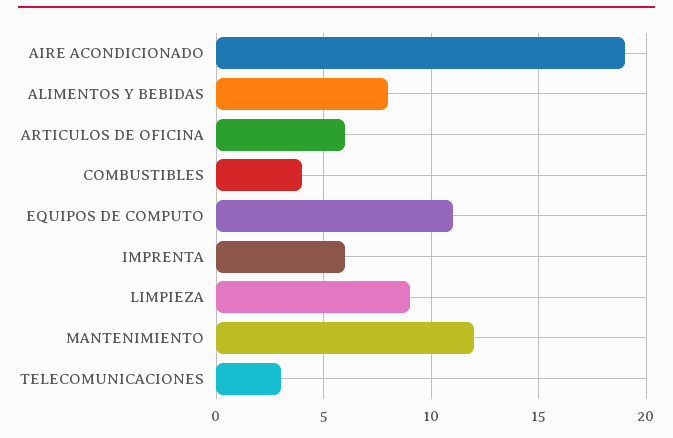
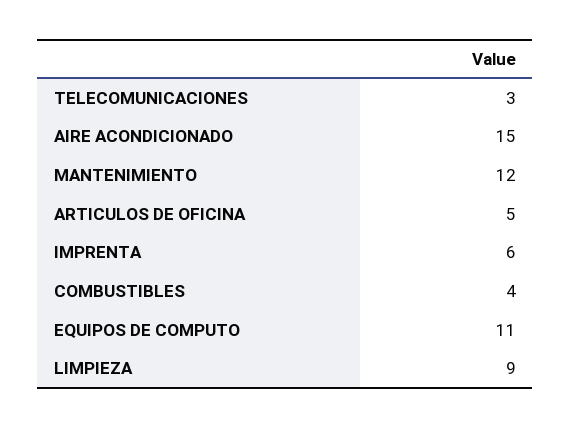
  {
-   "AIRE ACONDICIONADO": 19,
+   "AIRE ACONDICIONADO": 15,
-   "ALIMENTOS Y BEBIDAS": 8,
-   "ARTICULOS DE OFICINA": 6,
+   "ARTICULOS DE OFICINA": 5,
    "COMBUSTIBLES": 4,
    "EQUIPOS DE COMPUTO": 11,
    "IMPRENTA": 6,
    "LIMPIEZA": 9,
    "MANTENIMIENTO": 12,
    "TELECOMUNICACIONES": 3
  }

